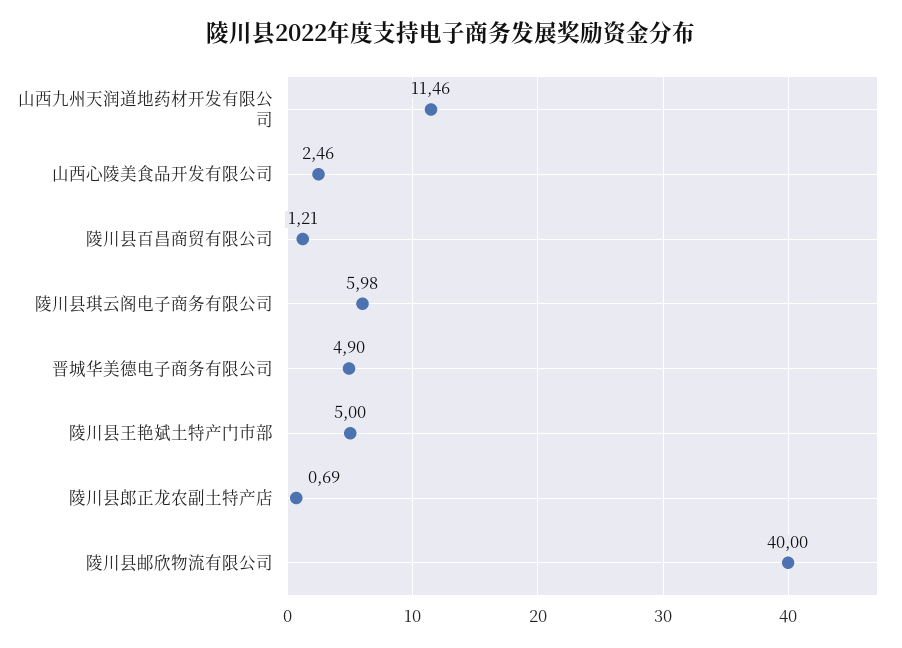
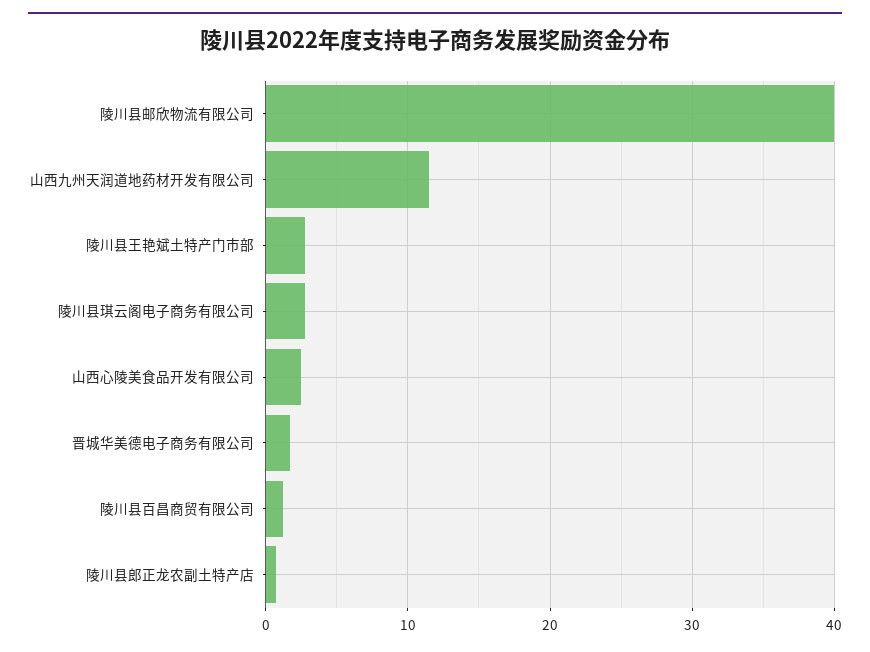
  {
    "山西九州天润道地药材开发有限公司": 11.46,
    "山西心陵美食品开发有限公司": 2.46,
    "陵川县百昌商贸有限公司": 1.21,
-   "陵川县琪云阁电子商务有限公司": 5.98,
+   "陵川县琪云阁电子商务有限公司": 3,
-   "晋城华美德电子商务有限公司": 4.9,
+   "晋城华美德电子商务有限公司": 2,
-   "陵川县王艳斌土特产门市部": 5,
+   "陵川县王艳斌土特产门市部": 3,
    "陵川县郎正龙农副土特产店": 0.69,
    "陵川县邮欣物流有限公司": 40
  }

